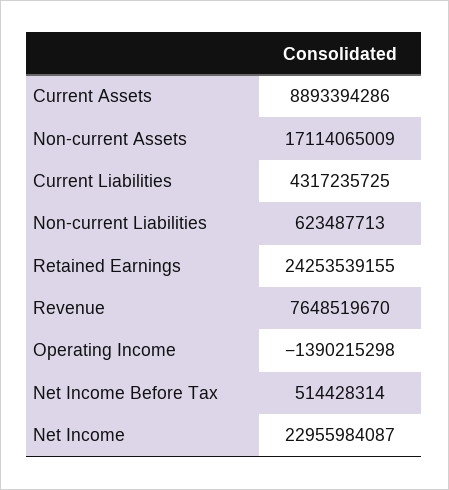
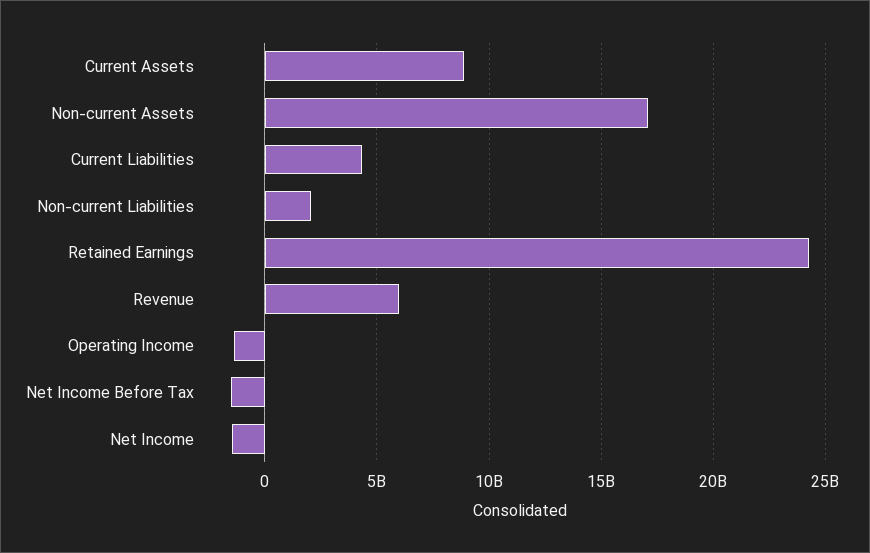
  {
    "Current Assets": 8893394286,
    "Non-current Assets": 17114065009,
    "Current Liabilities": 4317235725,
-   "Non-current Liabilities": 623487713,
+   "Non-current Liabilities": 2000000000,
    "Retained Earnings": 24253539155,
-   "Revenue": 7648519670,
+   "Revenue": 6000000000,
    "Operating Income": -1390215298,
-   "Net Income Before Tax": 514428314,
+   "Net Income Before Tax": -1500000000,
-   "Net Income": 22955984087
+   "Net Income": -1500000000
  }

